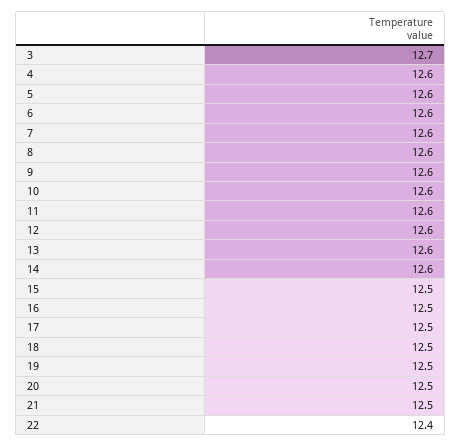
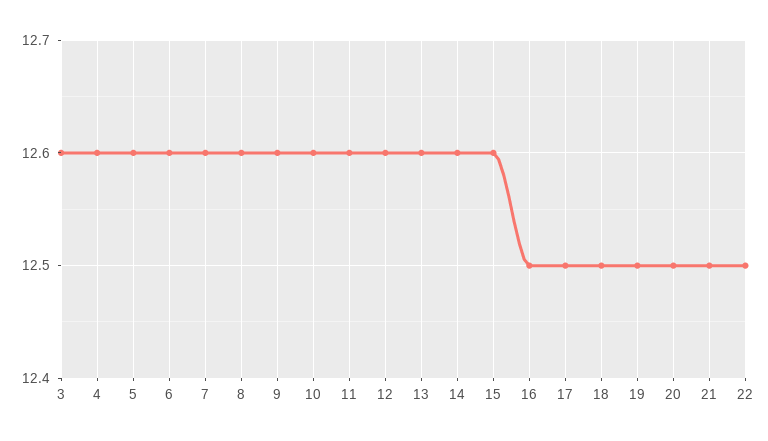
  {
-   "3": 12.7,
+   "3": 12.6,
    "4": 12.6,
    "5": 12.6,
    "6": 12.6,
    "7": 12.6,
    "8": 12.6,
    "9": 12.6,
    "10": 12.6,
    "11": 12.6,
    "12": 12.6,
    "13": 12.6,
    "14": 12.6,
-   "15": 12.5,
+   "15": 12.6,
    "16": 12.5,
    "17": 12.5,
    "18": 12.5,
    "19": 12.5,
    "20": 12.5,
    "21": 12.5,
-   "22": 12.4
+   "22": 12.5
  }

